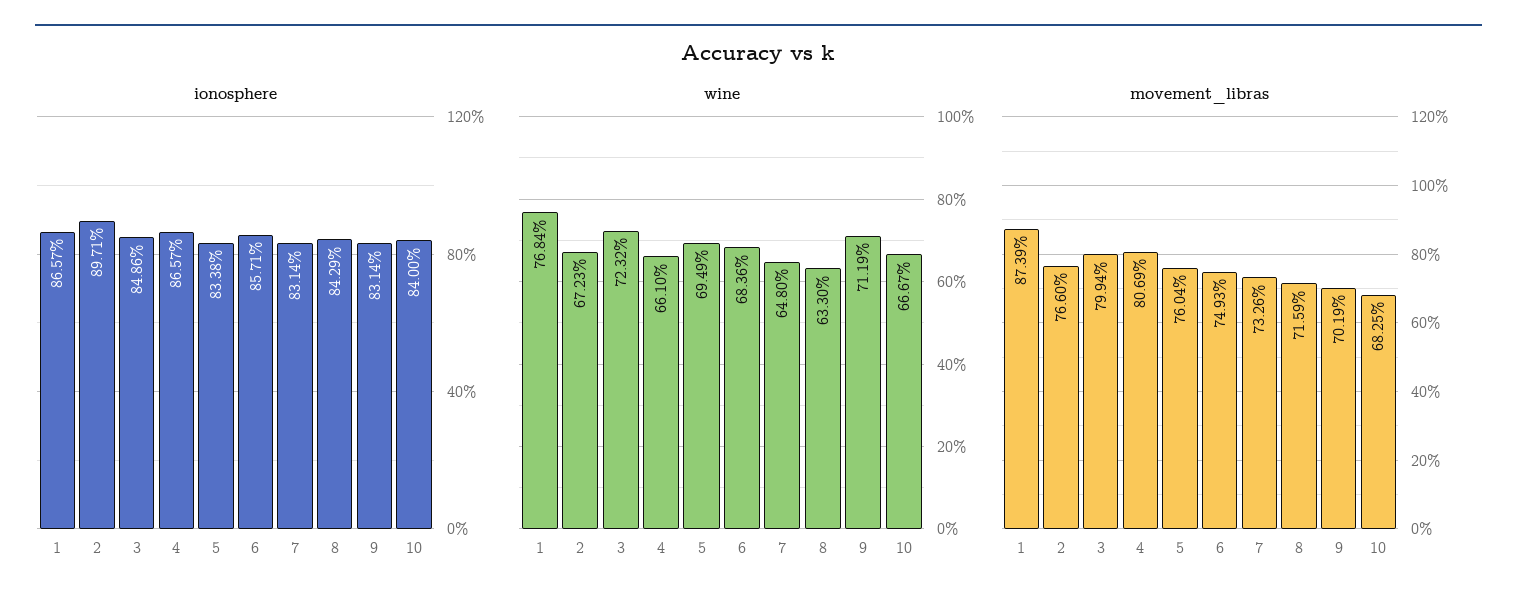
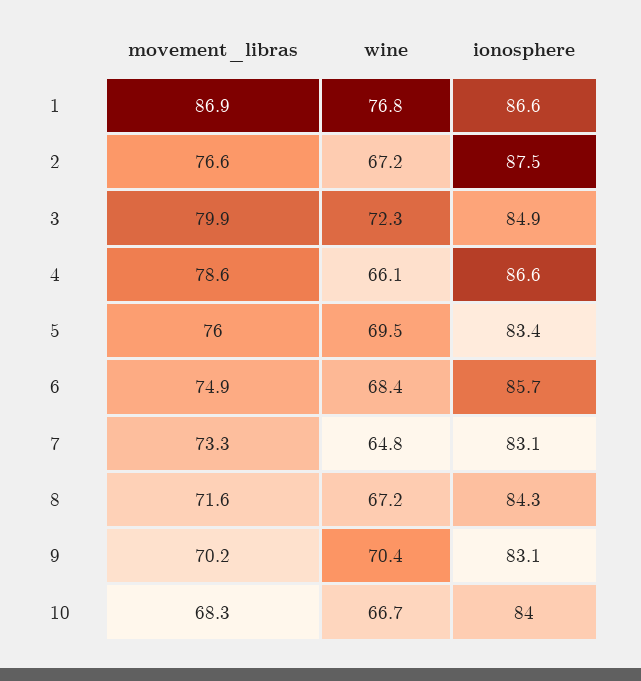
  {
    "ionosphere": {
      "1": 86.57,
-     "2": 89.71,
+     "2": 87.5,
      "3": 84.86,
      "4": 86.57,
      "5": 83.38,
      "6": 85.71,
      "7": 83.14,
      "8": 84.29,
      "9": 83.14,
      "10": 84
    },
    "wine": {
      "1": 76.84,
      "2": 67.23,
      "3": 72.32,
      "4": 66.1,
      "5": 69.49,
      "6": 68.36,
      "7": 64.8,
-     "8": 63.3,
+     "8": 67.2,
-     "9": 71.19,
+     "9": 70.4,
      "10": 66.67
    },
    "movement_libras": {
-     "1": 87.39,
+     "1": 86.9,
      "2": 76.6,
      "3": 79.94,
-     "4": 80.69,
+     "4": 78.6,
      "5": 76.04,
      "6": 74.93,
      "7": 73.26,
      "8": 71.59,
      "9": 70.19,
      "10": 68.25
    }
  }

